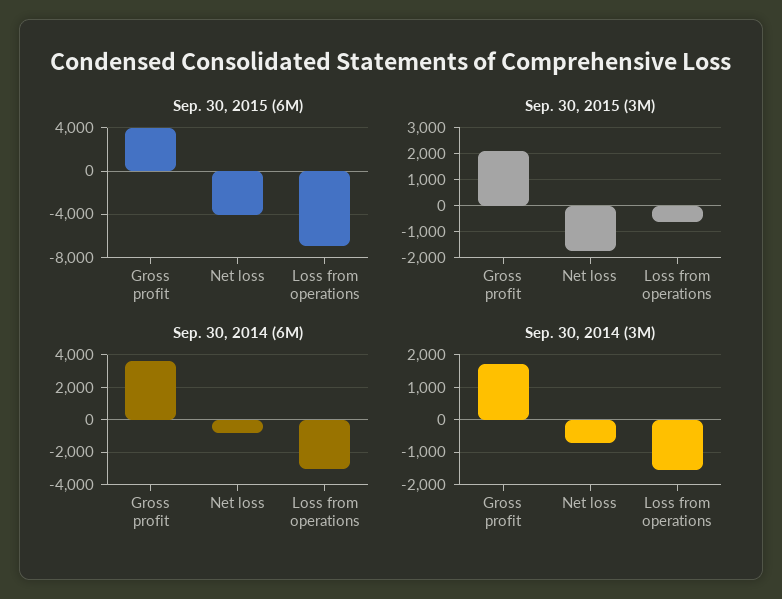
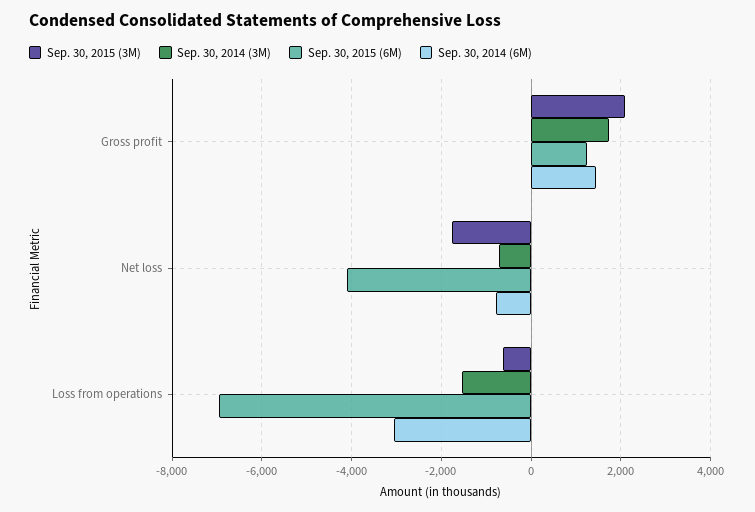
  {
    "Sep. 30, 2015 (6M)": {
-     "Gross profit": 4000,
+     "Gross profit": 1200,
      "Net loss": -4200,
      "Loss from operations": -7000
    },
    "Sep. 30, 2015 (3M)": {
      "Gross profit": 2000,
      "Net loss": -1800,
      "Loss from operations": -600
    },
    "Sep. 30, 2014 (6M)": {
-     "Gross profit": 3500,
+     "Gross profit": 1400,
      "Net loss": -800,
      "Loss from operations": -3000
    },
    "Sep. 30, 2014 (3M)": {
      "Gross profit": 1800,
      "Net loss": -800,
      "Loss from operations": -1600
    }
  }

